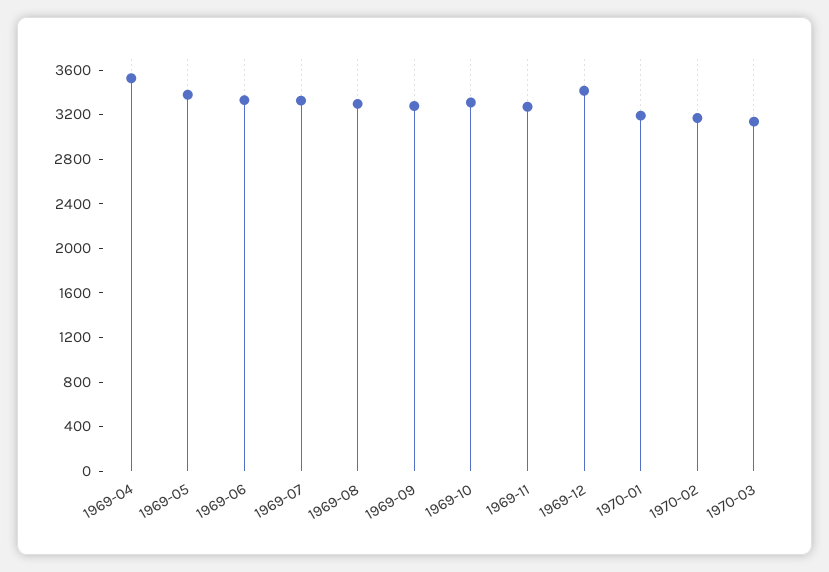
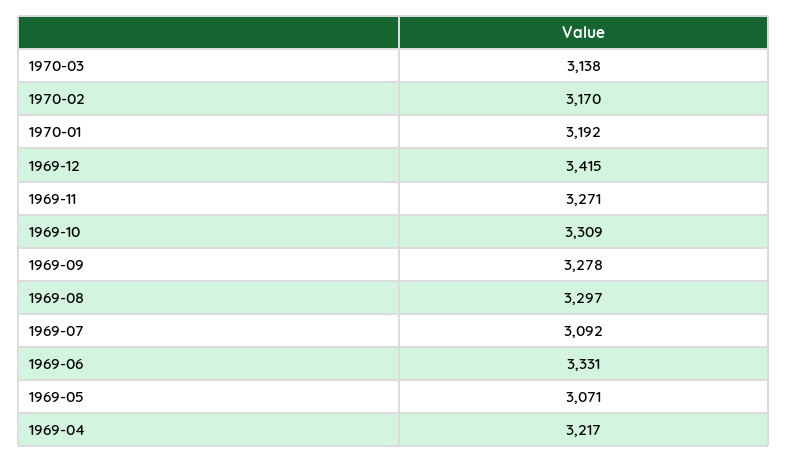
  {
-   "1969-04": 3500,
+   "1969-04": 3217,
-   "1969-05": 3400,
+   "1969-05": 3071,
    "1969-06": 3331,
-   "1969-07": 3300,
+   "1969-07": 3092,
    "1969-08": 3297,
    "1969-09": 3278,
    "1969-10": 3309,
    "1969-11": 3271,
    "1969-12": 3415,
    "1970-01": 3192,
    "1970-02": 3170,
    "1970-03": 3138
  }

